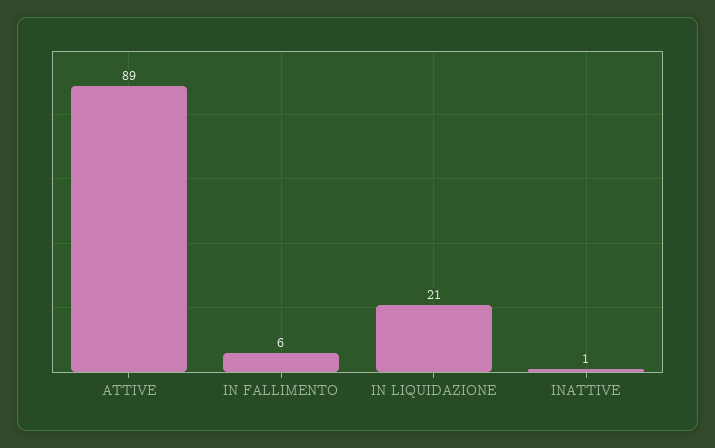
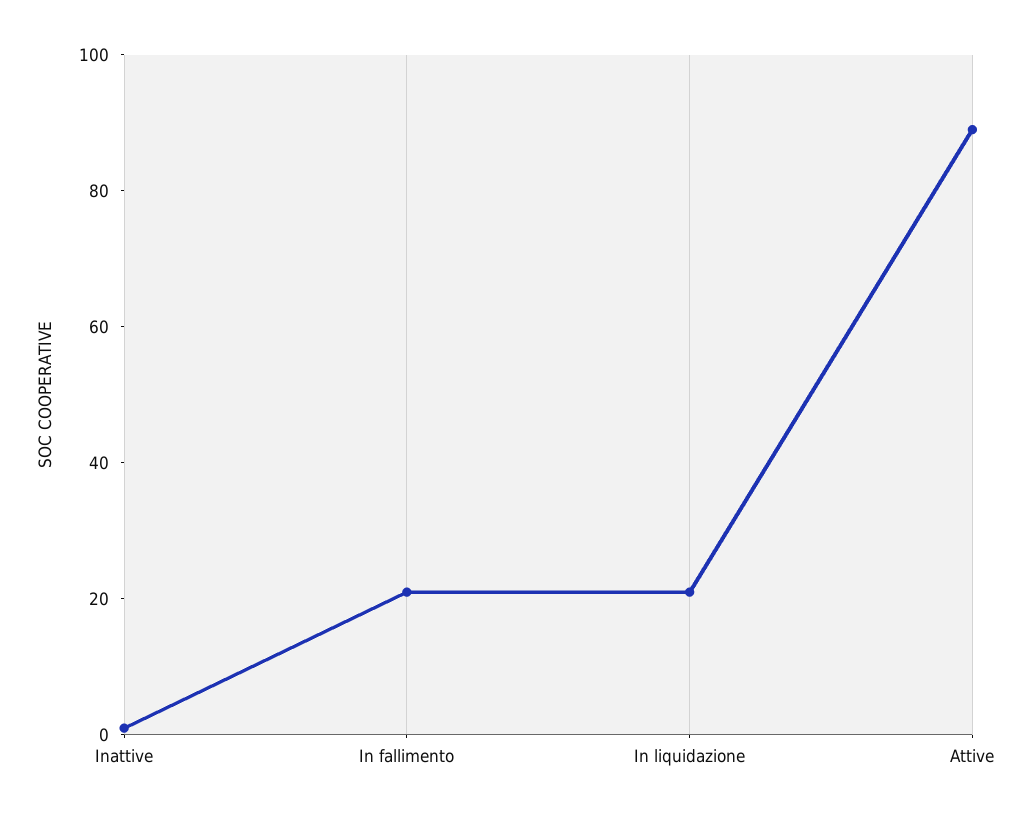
  {
    "ATTIVE": 89,
-   "IN FALLIMENTO": 6,
+   "IN FALLIMENTO": 20,
    "IN LIQUIDAZIONE": 21,
    "INATTIVE": 1
  }

